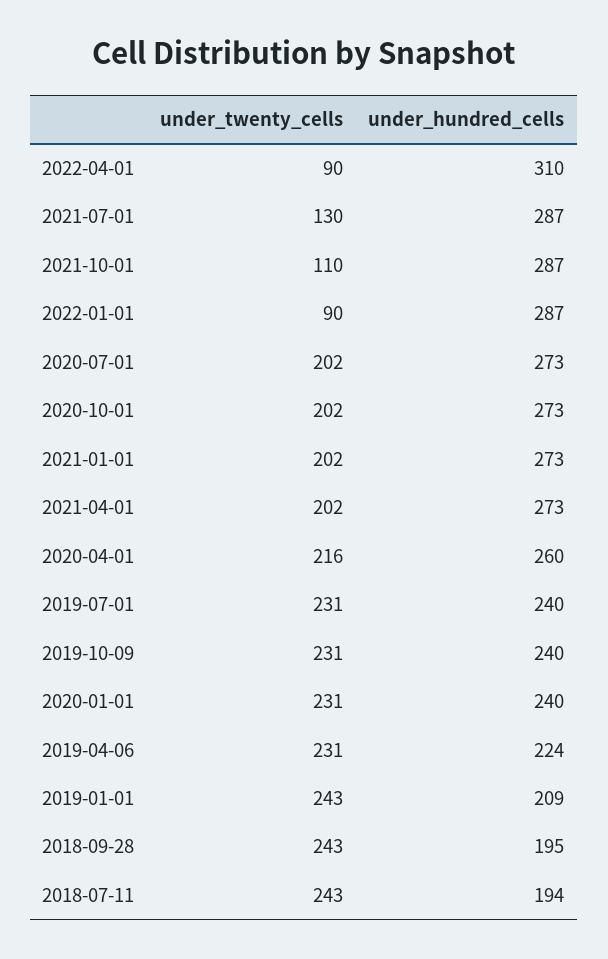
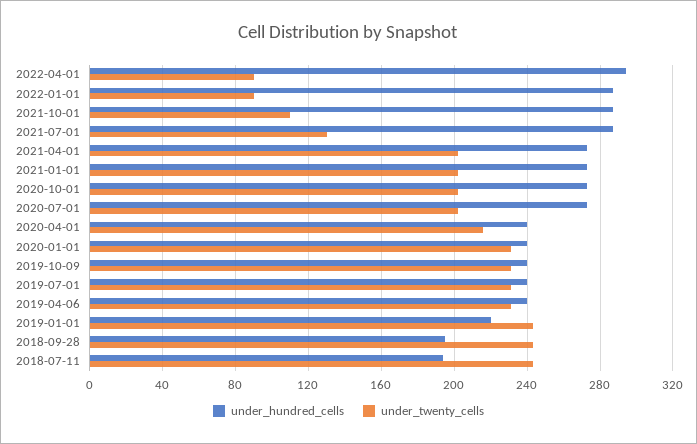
  {
    "under_twenty_cells": {
      "2022-04-01": 90,
      "2021-07-01": 130,
      "2021-10-01": 110,
      "2022-01-01": 90,
      "2020-07-01": 202,
      "2020-10-01": 202,
      "2021-01-01": 202,
      "2021-04-01": 202,
      "2020-04-01": 216,
      "2019-07-01": 231,
      "2019-10-09": 231,
      "2020-01-01": 231,
      "2019-04-06": 231,
      "2019-01-01": 243,
      "2018-09-28": 243,
      "2018-07-11": 243
    },
    "under_hundred_cells": {
-     "2022-04-01": 310,
+     "2022-04-01": 295,
      "2021-07-01": 287,
      "2021-10-01": 287,
      "2022-01-01": 287,
      "2020-07-01": 273,
      "2020-10-01": 273,
      "2021-01-01": 273,
      "2021-04-01": 273,
-     "2020-04-01": 260,
+     "2020-04-01": 240,
      "2019-07-01": 240,
      "2019-10-09": 240,
      "2020-01-01": 240,
-     "2019-04-06": 224,
+     "2019-04-06": 240,
-     "2019-01-01": 209,
+     "2019-01-01": 220,
      "2018-09-28": 195,
      "2018-07-11": 194
    }
  }

